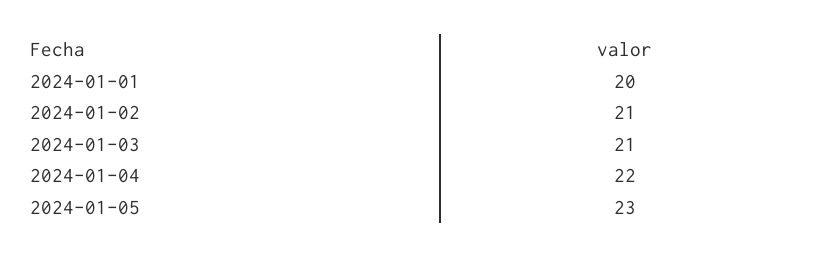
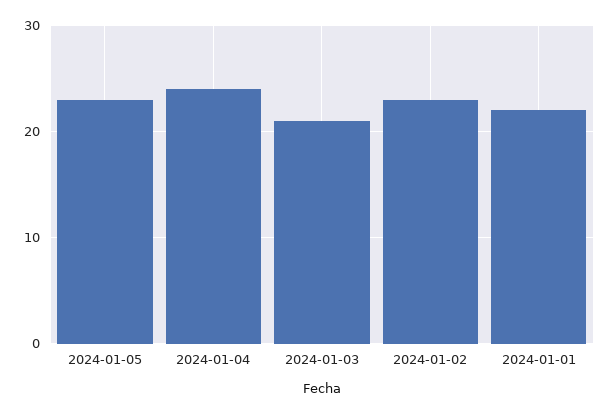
  {
-   "2024-01-01": 20,
+   "2024-01-01": 22,
-   "2024-01-02": 21,
+   "2024-01-02": 23,
    "2024-01-03": 21,
-   "2024-01-04": 22,
+   "2024-01-04": 24,
    "2024-01-05": 23
  }

